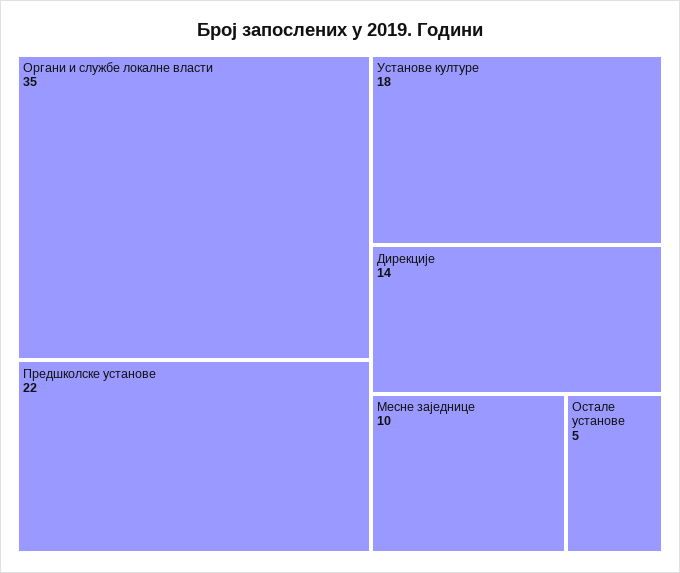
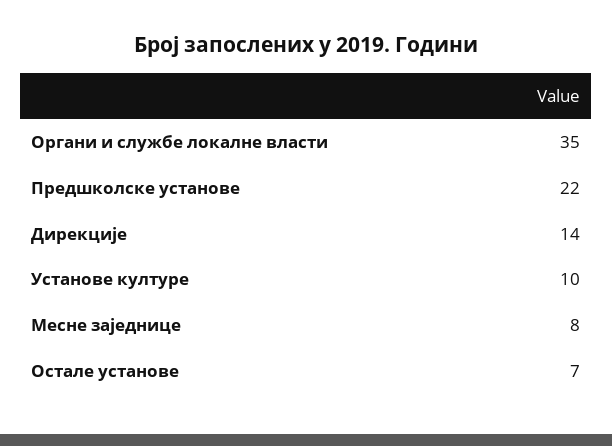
  {
    "Органи и службе локалне власти": 35,
    "Предшколске установе": 22,
-   "Установе културе": 18,
+   "Установе културе": 10,
    "Дирекције": 14,
-   "Месне заједнице": 10,
+   "Месне заједнице": 8,
-   "Остале установе": 5
+   "Остале установе": 7
  }

